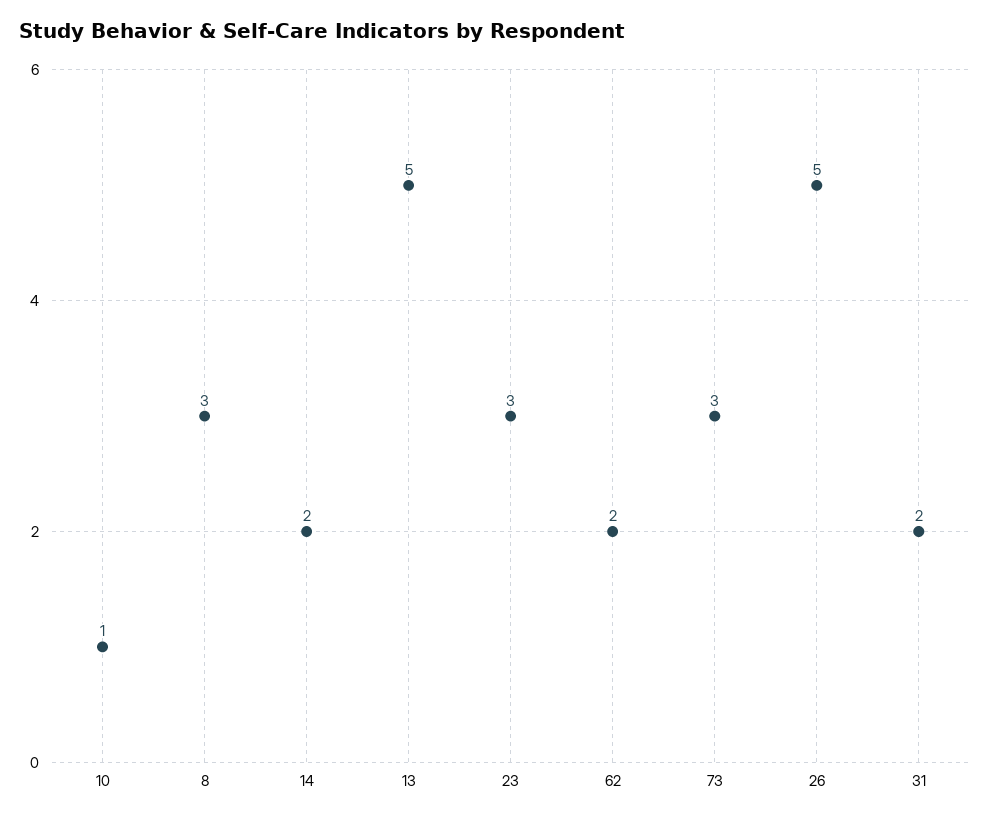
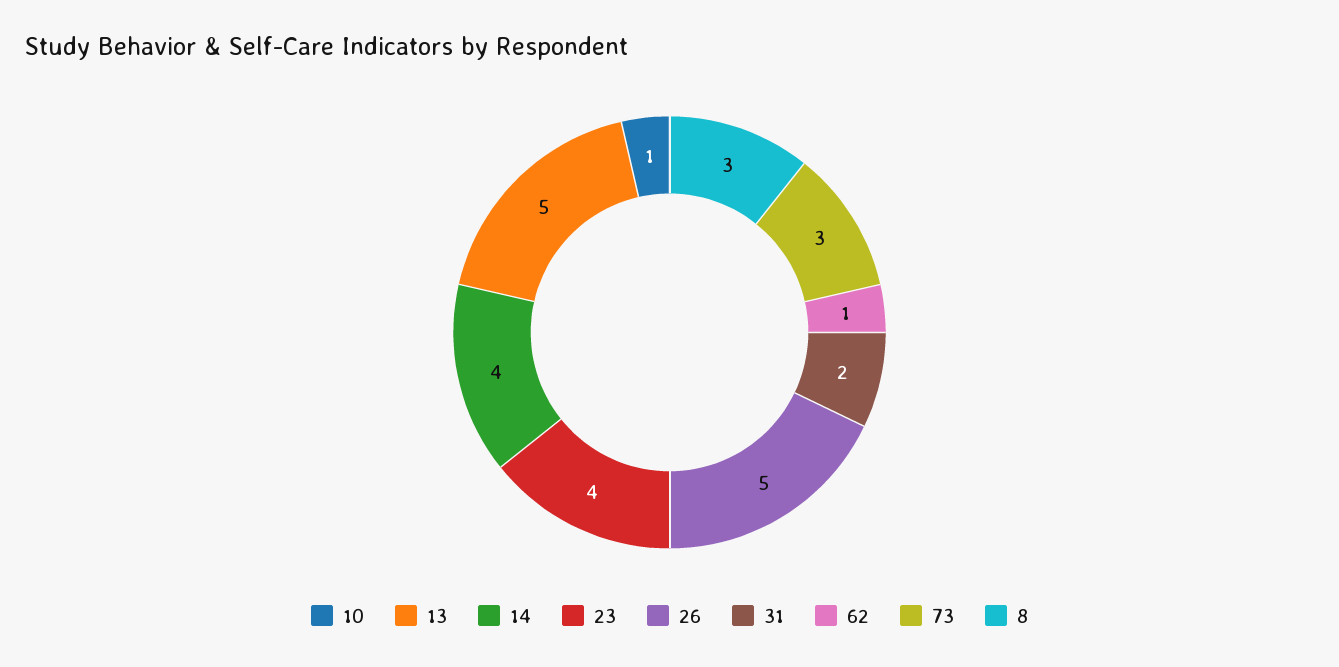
  {
    "10": 1,
    "8": 3,
-   "14": 2,
+   "14": 4,
    "13": 5,
-   "23": 3,
+   "23": 4,
-   "62": 2,
+   "62": 1,
    "73": 3,
    "26": 5,
    "31": 2
  }

